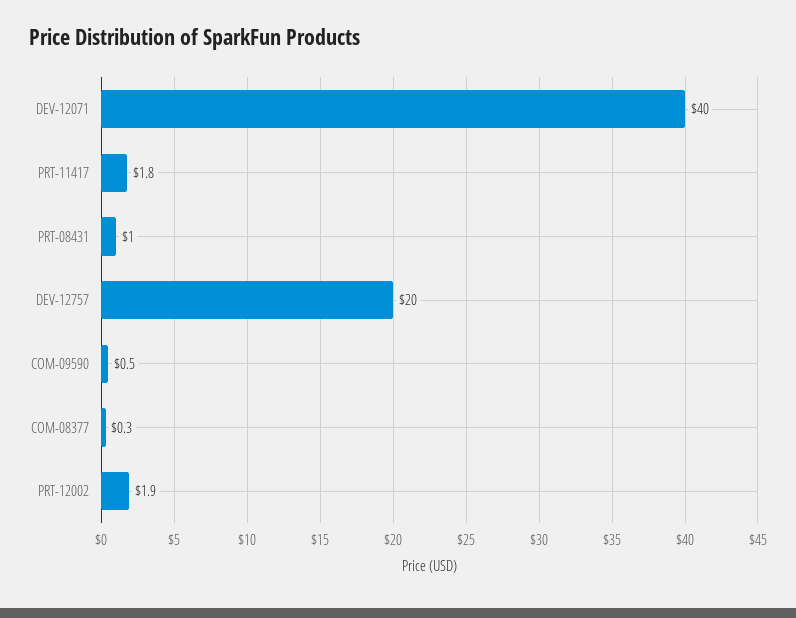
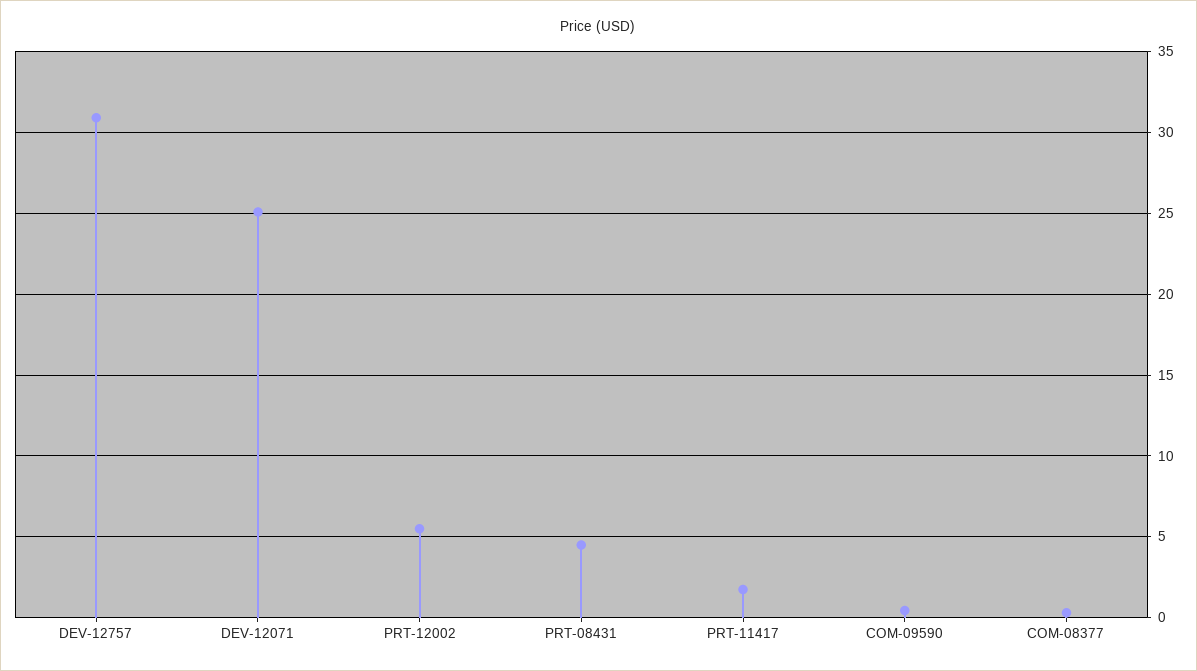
  {
-   "DEV-12071": 40,
+   "DEV-12071": 25,
    "PRT-11417": 1.8,
-   "PRT-08431": 1,
+   "PRT-08431": 4.5,
-   "DEV-12757": 20,
+   "DEV-12757": 31,
    "COM-09590": 0.5,
    "COM-08377": 0.3,
-   "PRT-12002": 1.9
+   "PRT-12002": 5.5
  }

